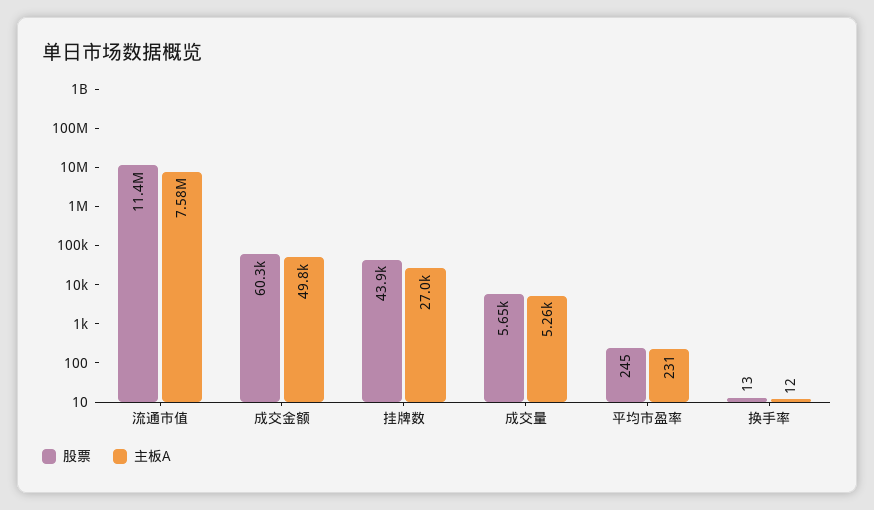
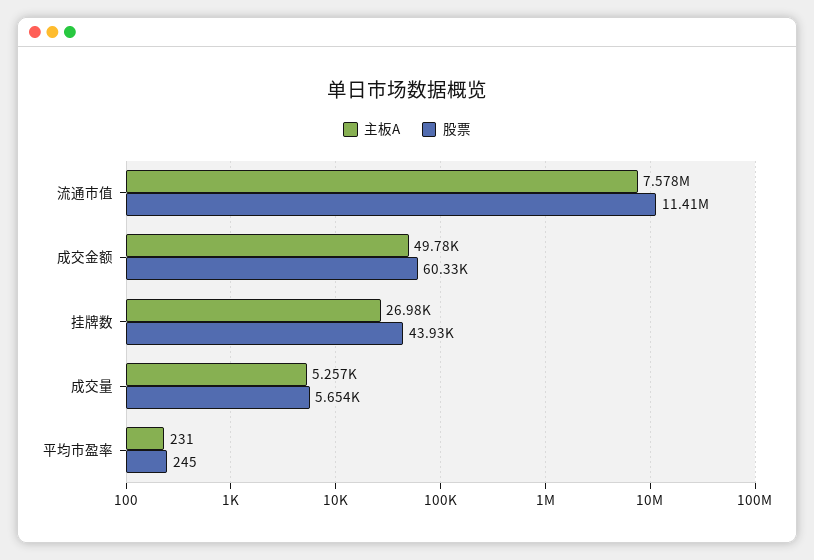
  {
    "股票": {
      "流通市值": 11410000,
      "成交金额": 60330,
      "挂牌数": 43930,
      "成交量": 5654,
-     "平均市盈率": 245,
+     "平均市盈率": 245
-     "换手率": 13
    },
    "主板A": {
      "流通市值": 7578000,
      "成交金额": 49780,
      "挂牌数": 26980,
      "成交量": 5257,
-     "平均市盈率": 231,
+     "平均市盈率": 231
-     "换手率": 12
    }
  }

